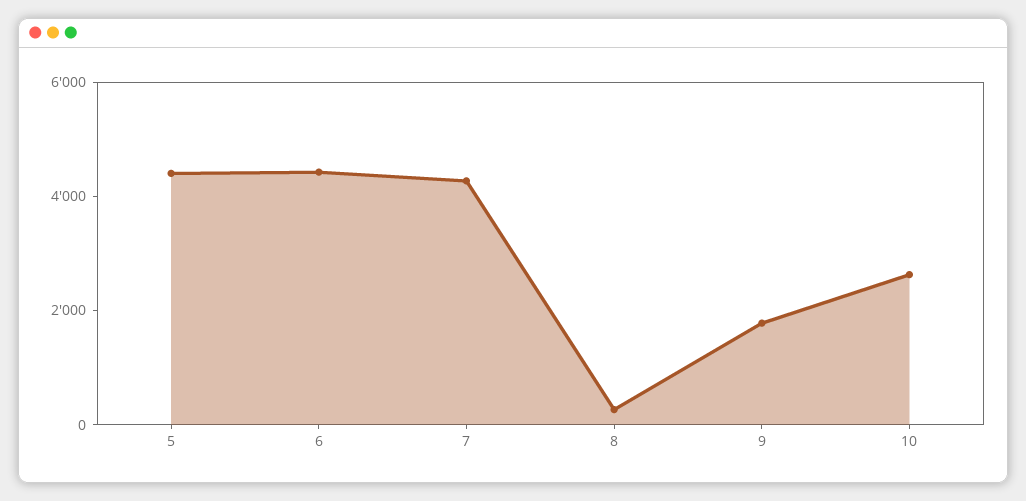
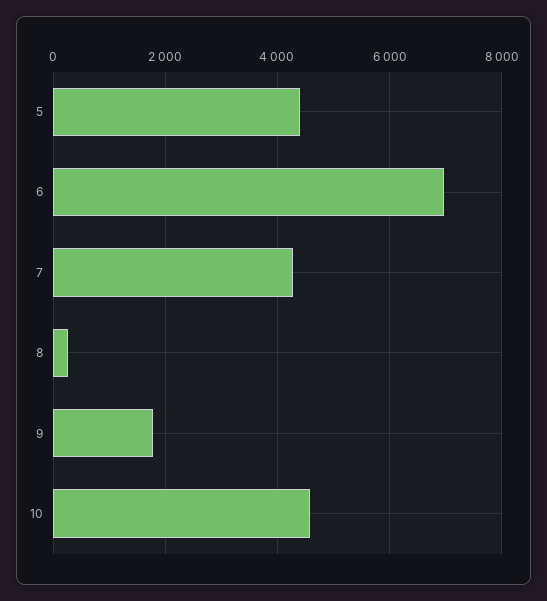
  {
    "5": 4400,
-   "6": 4500,
+   "6": 7000,
    "7": 4200,
    "8": 200,
    "9": 1800,
-   "10": 2500
+   "10": 4600
  }

